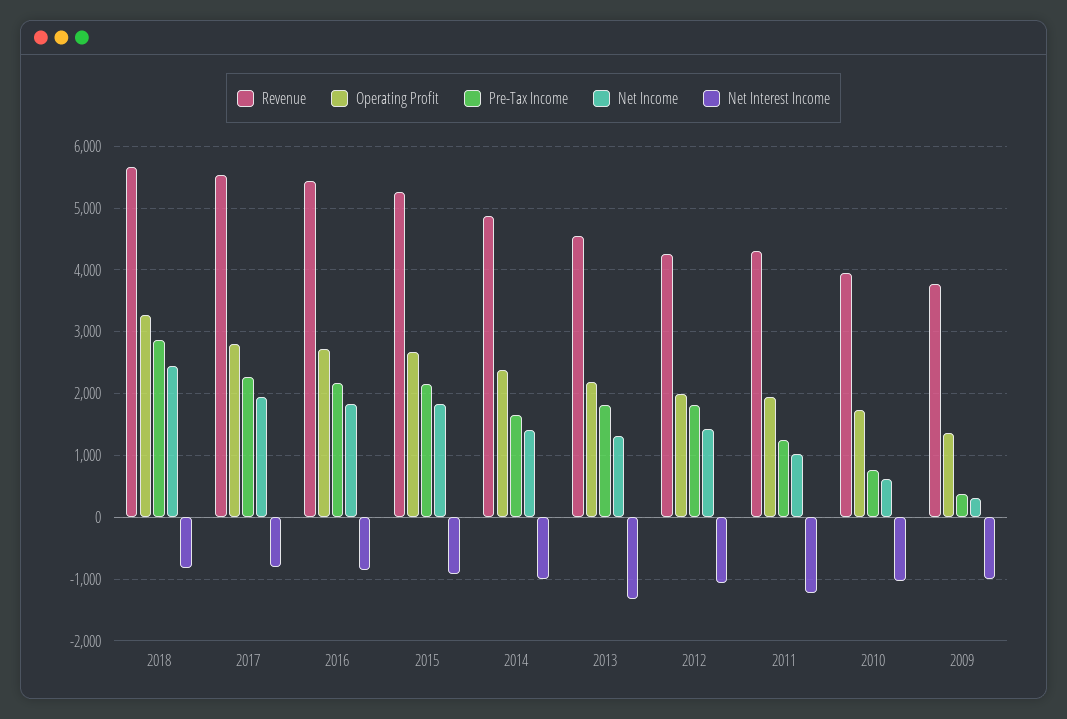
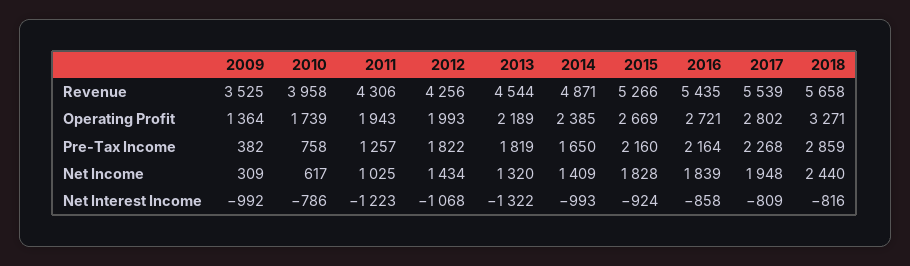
  {
    "Revenue": {
      "2018": 5658,
      "2017": 5539,
      "2016": 5435,
      "2015": 5266,
      "2014": 4871,
      "2013": 4544,
      "2012": 4256,
      "2011": 4306,
      "2010": 3958,
-     "2009": 3800
+     "2009": 3525
    },
    "Operating Profit": {
      "2018": 3271,
      "2017": 2802,
      "2016": 2721,
      "2015": 2669,
      "2014": 2385,
      "2013": 2189,
      "2012": 1993,
      "2011": 1943,
      "2010": 1739,
      "2009": 1364
    },
    "Pre-Tax Income": {
      "2018": 2859,
      "2017": 2268,
      "2016": 2164,
      "2015": 2160,
      "2014": 1650,
      "2013": 1819,
      "2012": 1822,
      "2011": 1257,
      "2010": 758,
      "2009": 382
    },
    "Net Income": {
      "2018": 2440,
      "2017": 1948,
      "2016": 1839,
      "2015": 1828,
      "2014": 1409,
      "2013": 1320,
      "2012": 1434,
      "2011": 1025,
      "2010": 617,
      "2009": 309
    },
    "Net Interest Income": {
      "2018": -816,
      "2017": -809,
      "2016": -858,
      "2015": -924,
      "2014": -993,
      "2013": -1322,
      "2012": -1068,
      "2011": -1223,
-     "2010": -1000,
+     "2010": -786,
      "2009": -992
    }
  }

